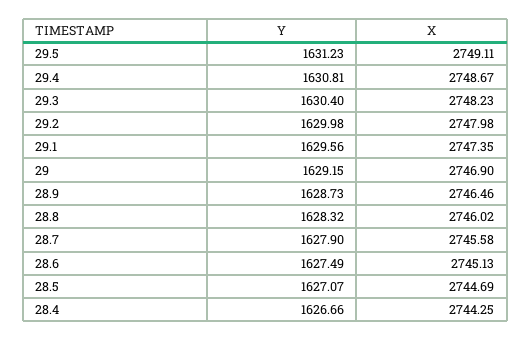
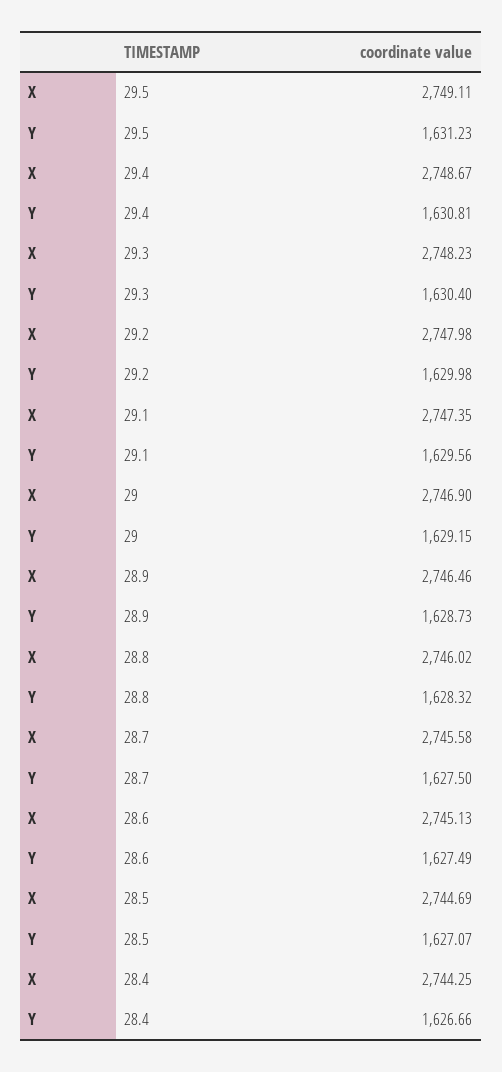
  {
    "Y": {
      "29.5": 1631.23,
      "29.4": 1630.81,
      "29.3": 1630.4,
      "29.2": 1629.98,
      "29.1": 1629.56,
      "29": 1629.15,
      "28.9": 1628.73,
      "28.8": 1628.32,
-     "28.7": 1627.9,
+     "28.7": 1627.5,
      "28.6": 1627.49,
      "28.5": 1627.07,
      "28.4": 1626.66
    },
    "X": {
      "29.5": 2749.11,
      "29.4": 2748.67,
      "29.3": 2748.23,
      "29.2": 2747.98,
      "29.1": 2747.35,
      "29": 2746.9,
      "28.9": 2746.46,
      "28.8": 2746.02,
      "28.7": 2745.58,
      "28.6": 2745.13,
      "28.5": 2744.69,
      "28.4": 2744.25
    }
  }

